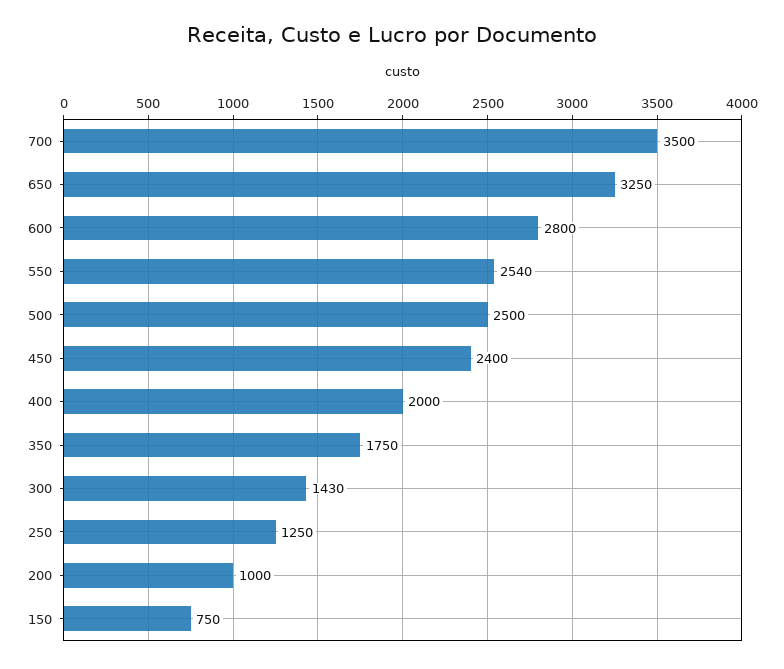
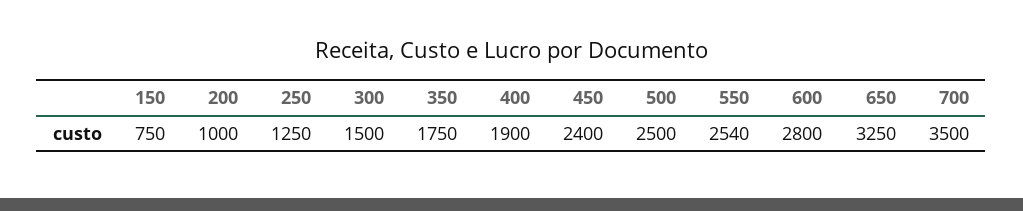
  {
    "700": 3500,
    "650": 3250,
    "600": 2800,
    "550": 2540,
    "500": 2500,
    "450": 2400,
-   "400": 2000,
+   "400": 1900,
    "350": 1750,
-   "300": 1430,
+   "300": 1500,
    "250": 1250,
    "200": 1000,
    "150": 750
  }

